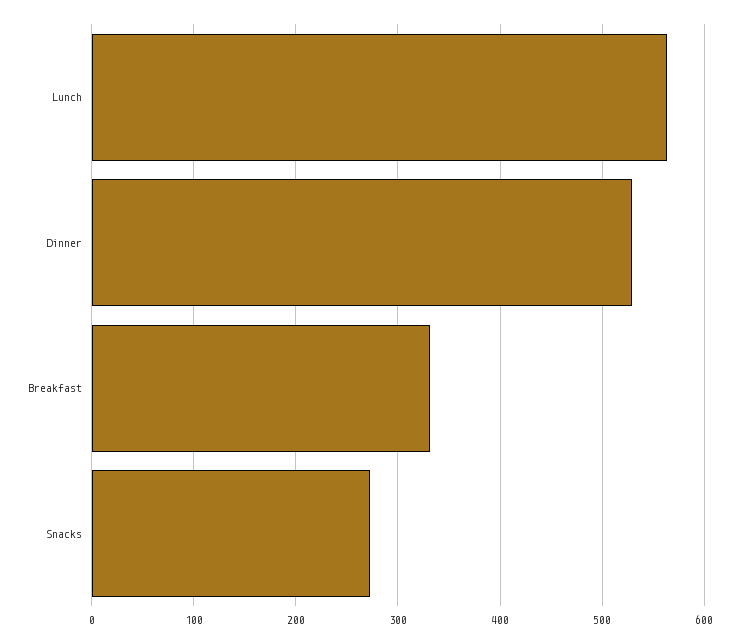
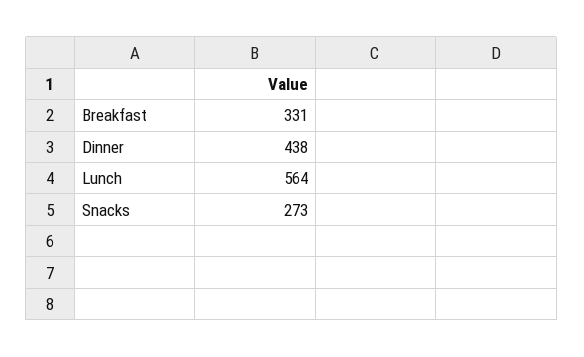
  {
    "Lunch": 564,
-   "Dinner": 530,
+   "Dinner": 438,
    "Breakfast": 331,
    "Snacks": 273
  }

